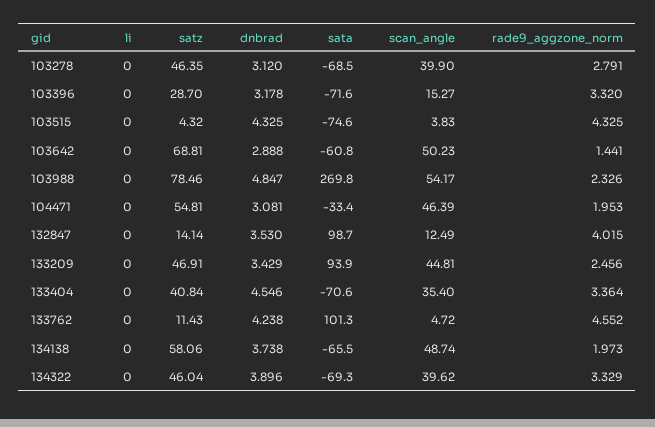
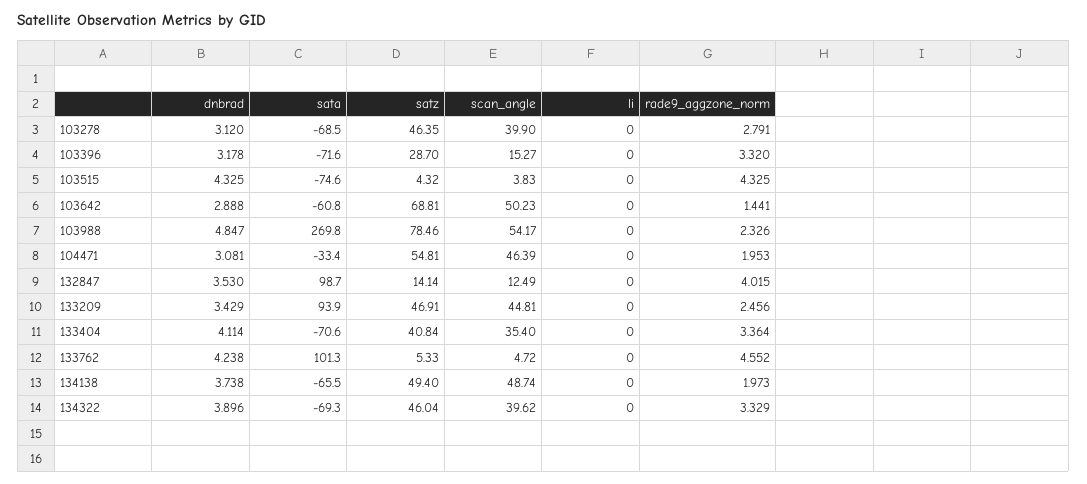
  {
    "li": {
      "103278": 0,
      "103396": 0,
      "103515": 0,
      "103642": 0,
      "103988": 0,
      "104471": 0,
      "132847": 0,
      "133209": 0,
      "133404": 0,
      "133762": 0,
      "134138": 0,
      "134322": 0
    },
    "satz": {
      "103278": 46.35,
      "103396": 28.7,
      "103515": 4.32,
      "103642": 68.81,
      "103988": 78.46,
      "104471": 54.81,
      "132847": 14.14,
      "133209": 46.91,
      "133404": 40.84,
-     "133762": 11.43,
+     "133762": 5.33,
-     "134138": 58.06,
+     "134138": 49.4,
      "134322": 46.04
    },
    "dnbrad": {
      "103278": 3.12,
      "103396": 3.178,
      "103515": 4.325,
      "103642": 2.888,
      "103988": 4.847,
      "104471": 3.081,
      "132847": 3.53,
      "133209": 3.429,
-     "133404": 4.546,
+     "133404": 4.114,
      "133762": 4.238,
      "134138": 3.738,
      "134322": 3.896
    },
    "sata": {
      "103278": -68.5,
      "103396": -71.6,
      "103515": -74.6,
      "103642": -60.8,
      "103988": 269.8,
      "104471": -33.4,
      "132847": 98.7,
      "133209": 93.9,
      "133404": -70.6,
      "133762": 101.3,
      "134138": -65.5,
      "134322": -69.3
    },
    "scan_angle": {
      "103278": 39.9,
      "103396": 15.27,
      "103515": 3.83,
      "103642": 50.23,
      "103988": 54.17,
      "104471": 46.39,
      "132847": 12.49,
      "133209": 44.81,
      "133404": 35.4,
      "133762": 4.72,
      "134138": 48.74,
      "134322": 39.62
    },
    "rade9_aggzone_norm": {
      "103278": 2.791,
      "103396": 3.32,
      "103515": 4.325,
      "103642": 1.441,
      "103988": 2.326,
      "104471": 1.953,
      "132847": 4.015,
      "133209": 2.456,
      "133404": 3.364,
      "133762": 4.552,
      "134138": 1.973,
      "134322": 3.329
    }
  }

